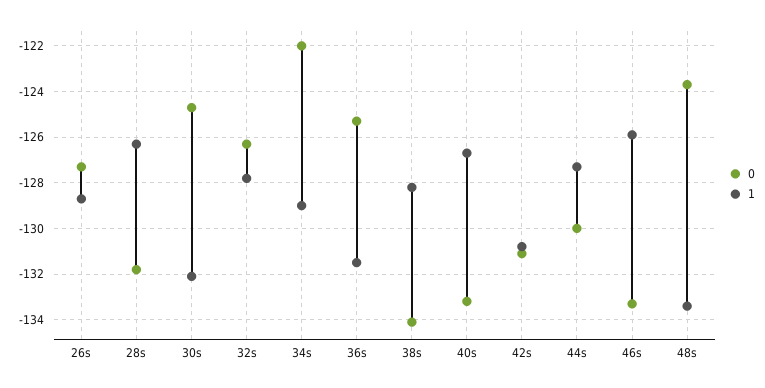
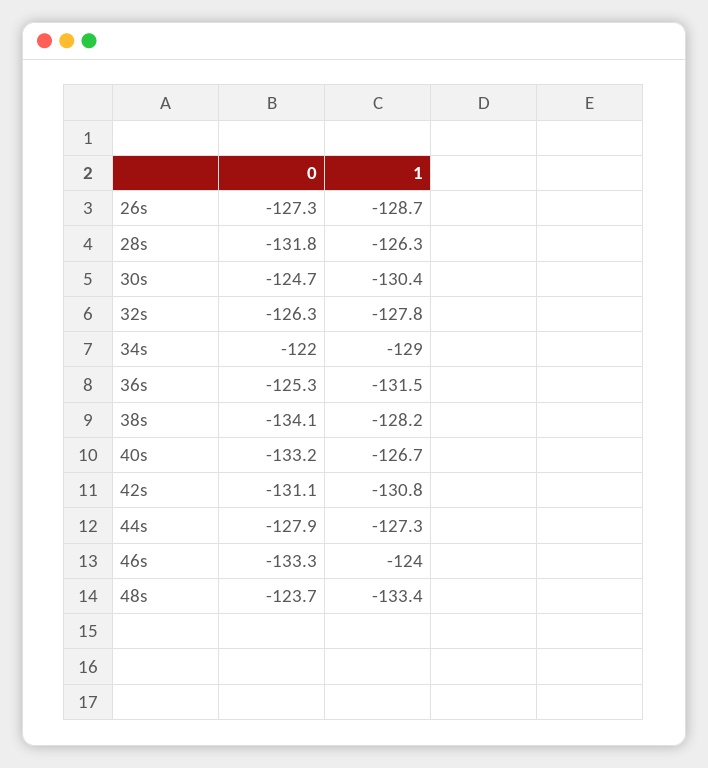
  {
    "0": {
      "26s": -127.3,
      "28s": -131.8,
      "30s": -124.7,
      "32s": -126.3,
      "34s": -122,
      "36s": -125.3,
      "38s": -134.1,
      "40s": -133.2,
      "42s": -131.1,
-     "44s": -130,
+     "44s": -127.9,
      "46s": -133.3,
      "48s": -123.7
    },
    "1": {
      "26s": -128.7,
      "28s": -126.3,
-     "30s": -132,
+     "30s": -130.4,
      "32s": -127.8,
      "34s": -129,
      "36s": -131.5,
      "38s": -128.2,
      "40s": -126.7,
      "42s": -130.8,
      "44s": -127.3,
-     "46s": -126,
+     "46s": -124,
      "48s": -133.4
    }
  }

